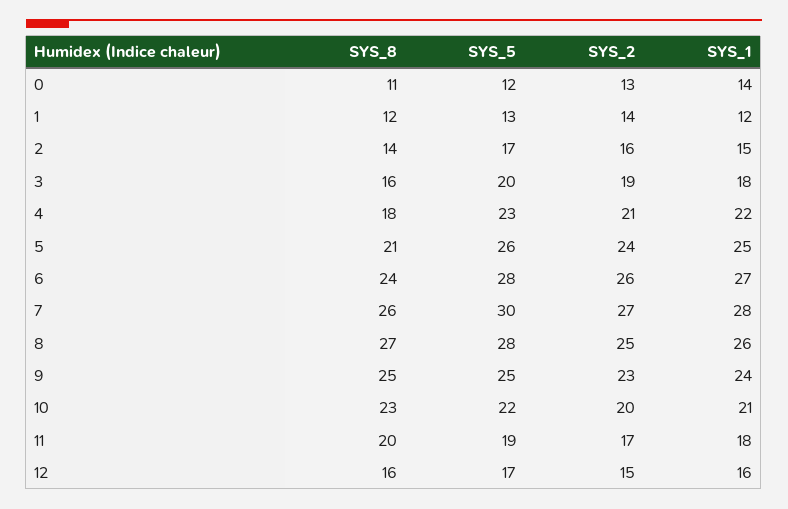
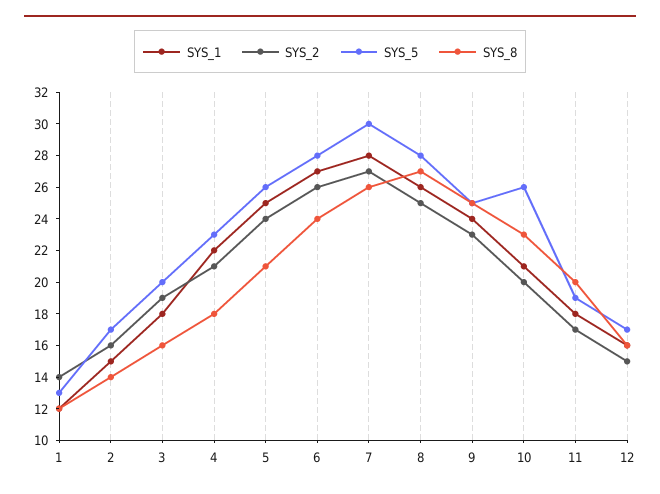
  {
    "SYS_8": {
-     "0": 11,
      "1": 12,
      "2": 14,
      "3": 16,
      "4": 18,
      "5": 21,
      "6": 24,
      "7": 26,
      "8": 27,
      "9": 25,
      "10": 23,
      "11": 20,
      "12": 16
    },
    "SYS_5": {
-     "0": 12,
      "1": 13,
      "2": 17,
      "3": 20,
      "4": 23,
      "5": 26,
      "6": 28,
      "7": 30,
      "8": 28,
      "9": 25,
-     "10": 22,
+     "10": 26,
      "11": 19,
      "12": 17
    },
    "SYS_2": {
-     "0": 13,
      "1": 14,
      "2": 16,
      "3": 19,
      "4": 21,
      "5": 24,
      "6": 26,
      "7": 27,
      "8": 25,
      "9": 23,
      "10": 20,
      "11": 17,
      "12": 15
    },
    "SYS_1": {
-     "0": 14,
      "1": 12,
      "2": 15,
      "3": 18,
      "4": 22,
      "5": 25,
      "6": 27,
      "7": 28,
      "8": 26,
      "9": 24,
      "10": 21,
      "11": 18,
      "12": 16
    }
  }

